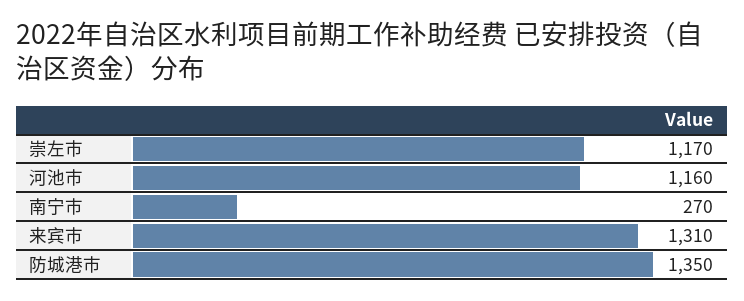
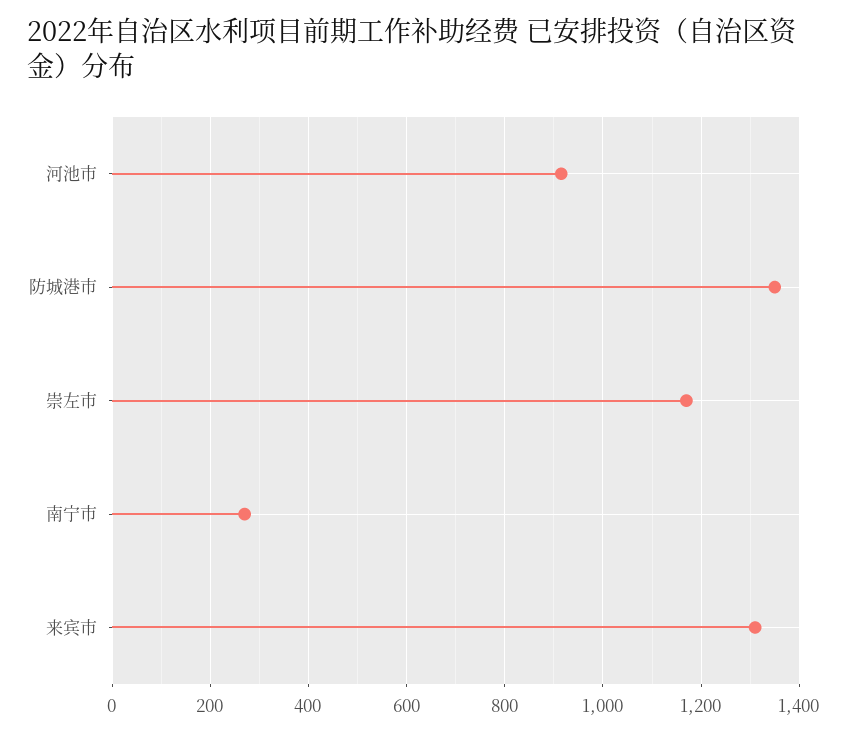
  {
    "崇左市": 1170,
-   "河池市": 1160,
+   "河池市": 920,
    "南宁市": 270,
    "来宾市": 1310,
    "防城港市": 1350
  }

